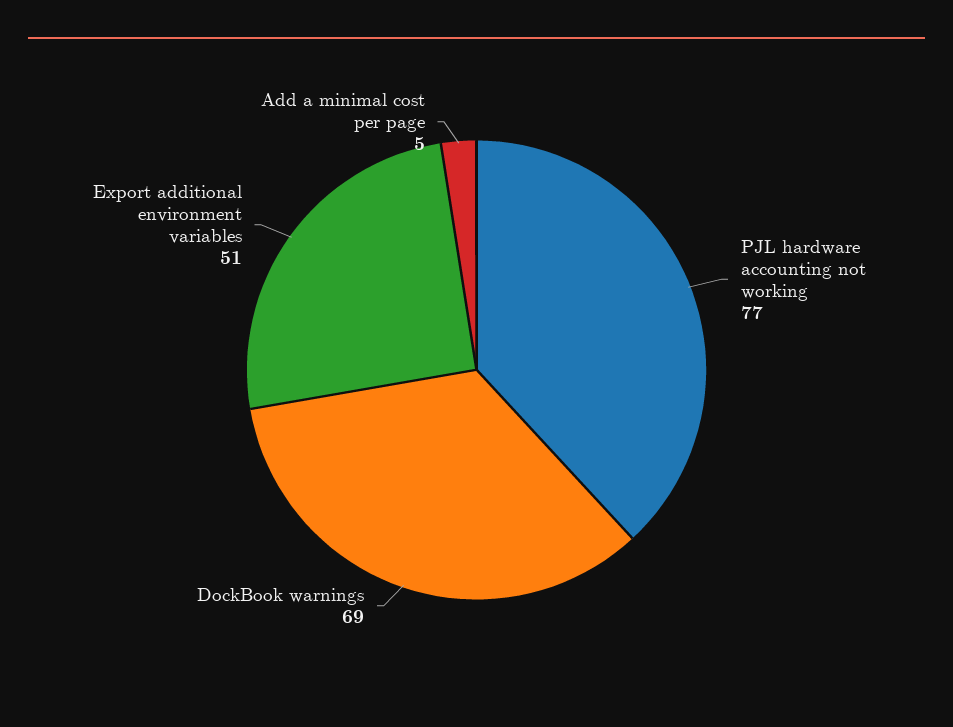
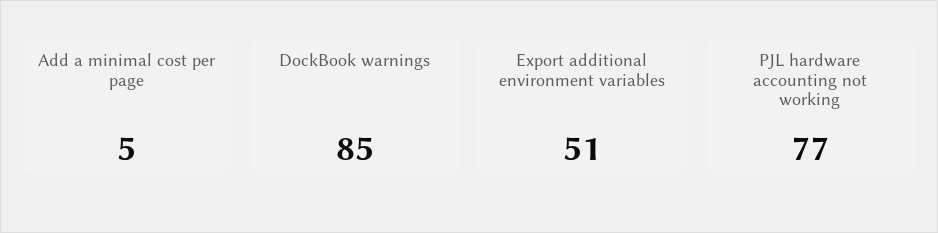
  {
    "PJL hardware accounting not working": 77,
-   "DockBook warnings": 69,
+   "DockBook warnings": 85,
    "Export additional environment variables": 51,
    "Add a minimal cost per page": 5
  }

